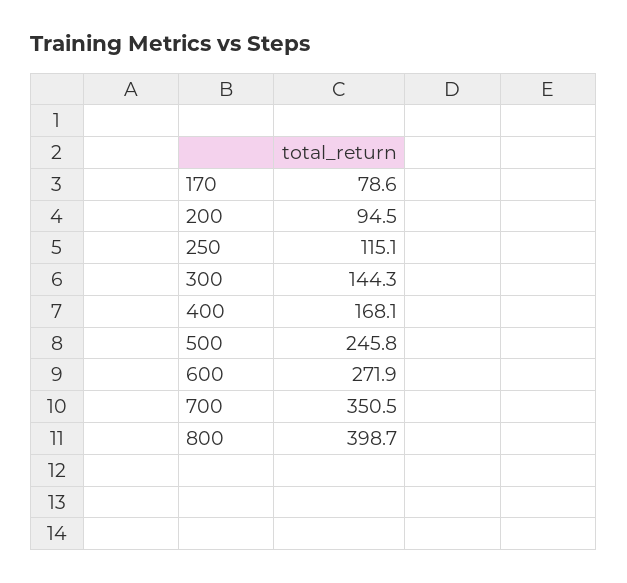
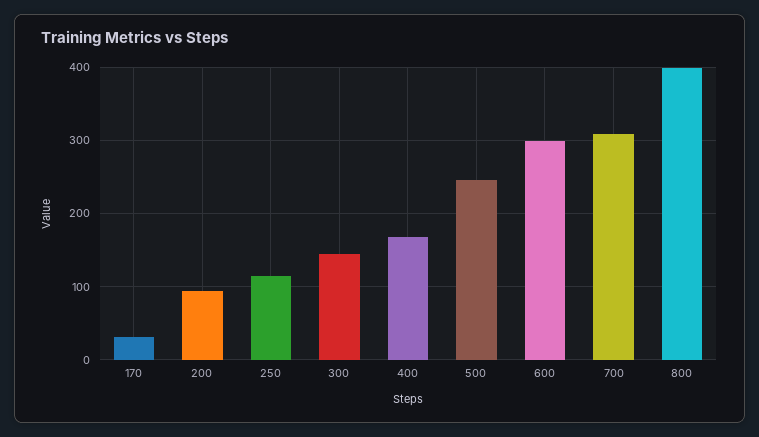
  {
-   "170": 78.6,
+   "170": 30,
    "200": 94.5,
    "250": 115.1,
    "300": 144.3,
    "400": 168.1,
    "500": 245.8,
-   "600": 271.9,
+   "600": 300,
-   "700": 350.5,
+   "700": 310,
    "800": 398.7
  }

